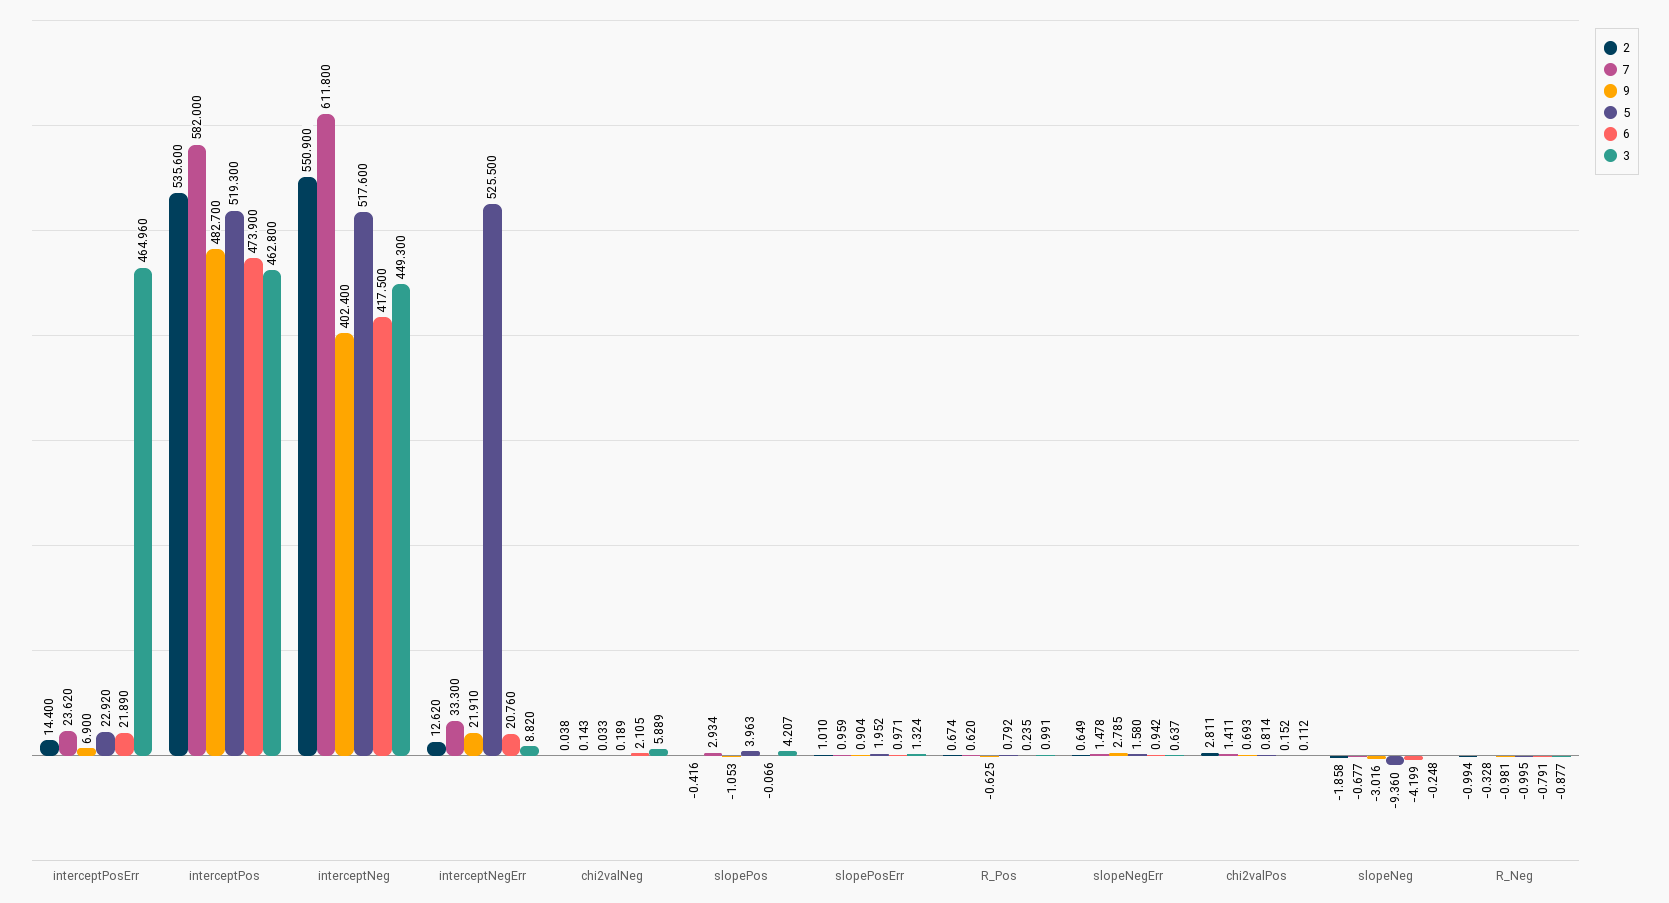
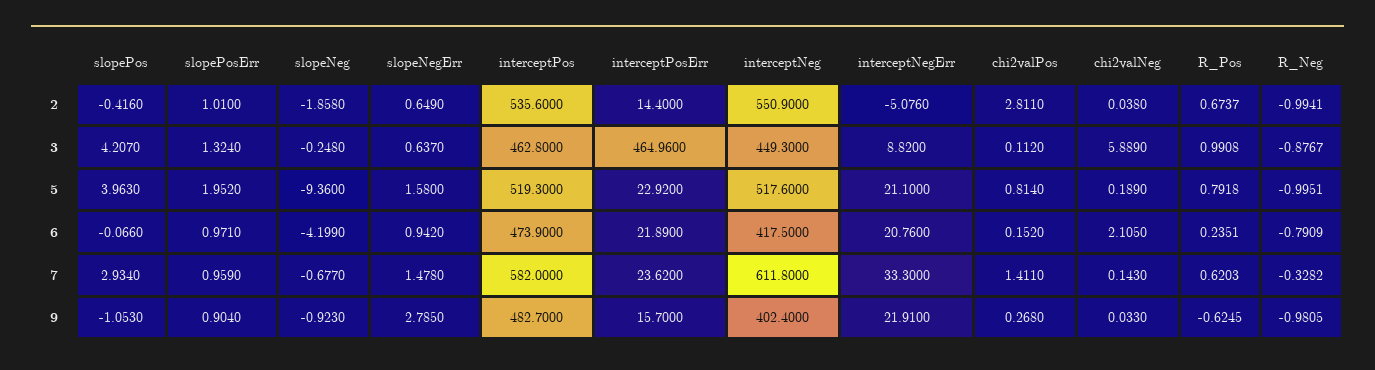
  {
    "2": {
      "interceptPosErr": 14.4,
      "interceptPos": 535.6,
      "interceptNeg": 550.9,
-     "interceptNegErr": 12.62,
+     "interceptNegErr": -5.076,
      "chi2valNeg": 0.038,
      "slopePos": -0.416,
      "slopePosErr": 1.01,
      "R_Pos": 0.6737,
      "slopeNegErr": 0.649,
      "chi2valPos": 2.811,
      "slopeNeg": -1.858,
      "R_Neg": -0.9941
    },
    "7": {
      "interceptPosErr": 23.62,
      "interceptPos": 582,
      "interceptNeg": 611.8,
      "interceptNegErr": 33.3,
      "chi2valNeg": 0.143,
      "slopePos": 2.934,
      "slopePosErr": 0.959,
      "R_Pos": 0.6203,
      "slopeNegErr": 1.478,
      "chi2valPos": 1.411,
      "slopeNeg": -0.677,
      "R_Neg": -0.3282
    },
    "9": {
-     "interceptPosErr": 6.9,
+     "interceptPosErr": 15.7,
      "interceptPos": 482.7,
      "interceptNeg": 402.4,
      "interceptNegErr": 21.91,
      "chi2valNeg": 0.033,
      "slopePos": -1.053,
      "slopePosErr": 0.904,
      "R_Pos": -0.6245,
      "slopeNegErr": 2.785,
-     "chi2valPos": 0.693,
+     "chi2valPos": 0.268,
-     "slopeNeg": -3.016,
+     "slopeNeg": -0.923,
      "R_Neg": -0.9805
    },
    "5": {
      "interceptPosErr": 22.92,
      "interceptPos": 519.3,
      "interceptNeg": 517.6,
-     "interceptNegErr": 525.5,
+     "interceptNegErr": 21.1,
      "chi2valNeg": 0.189,
      "slopePos": 3.963,
      "slopePosErr": 1.952,
      "R_Pos": 0.7918,
      "slopeNegErr": 1.58,
      "chi2valPos": 0.814,
      "slopeNeg": -9.36,
      "R_Neg": -0.9951
    },
    "6": {
      "interceptPosErr": 21.89,
      "interceptPos": 473.9,
      "interceptNeg": 417.5,
      "interceptNegErr": 20.76,
      "chi2valNeg": 2.105,
      "slopePos": -0.066,
      "slopePosErr": 0.971,
      "R_Pos": 0.2351,
      "slopeNegErr": 0.942,
      "chi2valPos": 0.152,
      "slopeNeg": -4.199,
      "R_Neg": -0.7909
    },
    "3": {
      "interceptPosErr": 464.96,
      "interceptPos": 462.8,
      "interceptNeg": 449.3,
      "interceptNegErr": 8.82,
      "chi2valNeg": 5.889,
      "slopePos": 4.207,
      "slopePosErr": 1.324,
      "R_Pos": 0.9908,
      "slopeNegErr": 0.637,
      "chi2valPos": 0.112,
      "slopeNeg": -0.248,
      "R_Neg": -0.8767
    }
  }

